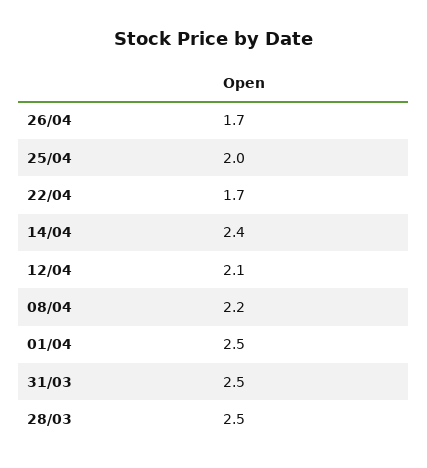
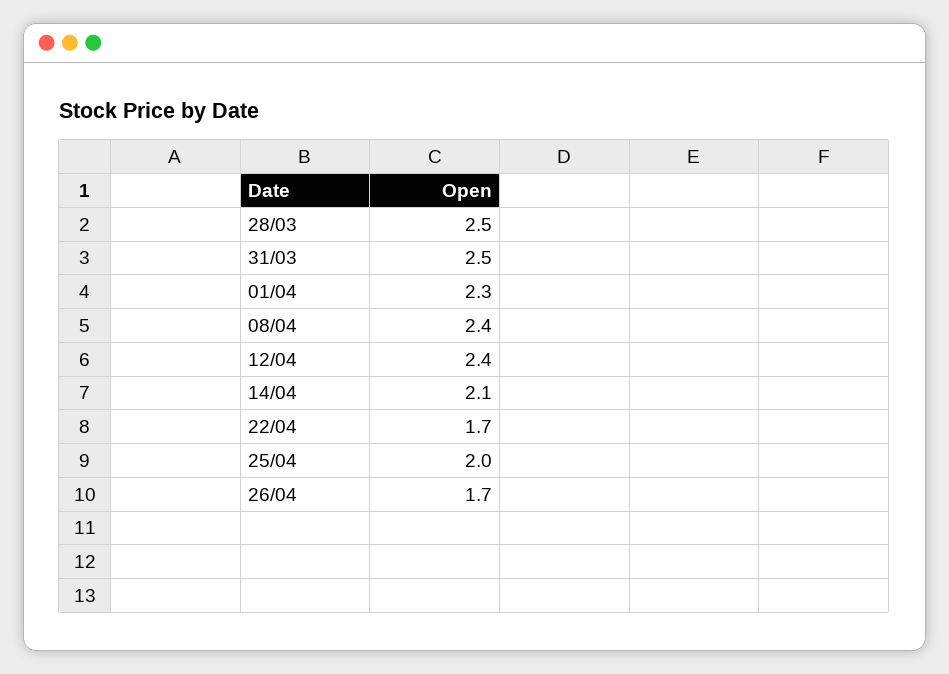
  {
    "26/04": 1.7,
    "25/04": 2,
    "22/04": 1.7,
-   "14/04": 2.4,
+   "14/04": 2.1,
-   "12/04": 2.1,
+   "12/04": 2.4,
-   "08/04": 2.2,
+   "08/04": 2.4,
-   "01/04": 2.5,
+   "01/04": 2.3,
    "31/03": 2.5,
    "28/03": 2.5
  }

